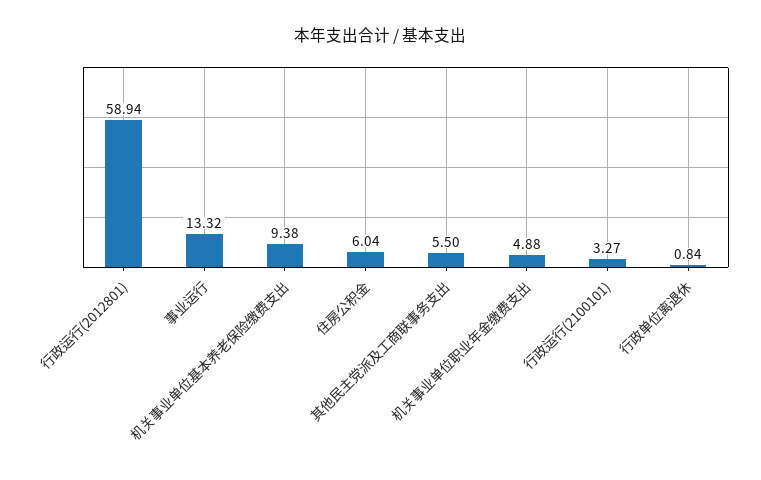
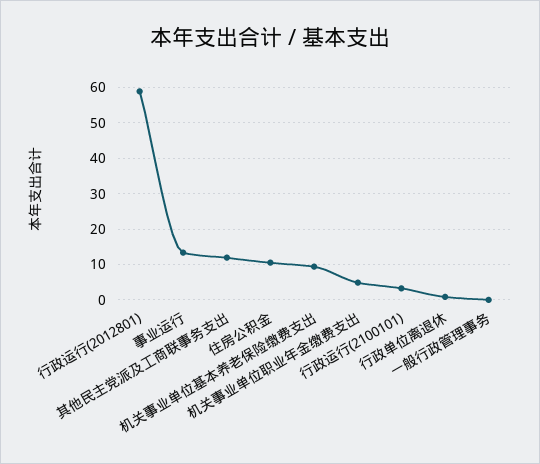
  {
    "行政运行(2012801)": 58.94,
    "事业运行": 13.32,
    "机关事业单位基本养老保险缴费支出": 9.38,
-   "住房公积金": 6.04,
+   "住房公积金": 10,
-   "其他民主党派及工商联事务支出": 5.5,
+   "其他民主党派及工商联事务支出": 12,
    "机关事业单位职业年金缴费支出": 4.88,
    "行政运行(2100101)": 3.27,
-   "行政单位离退休": 0.84
+   "行政单位离退休": 0.84,
+   "一般行政管理事务": 0
  }

